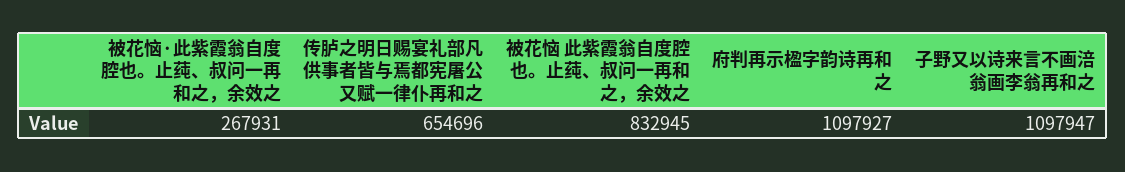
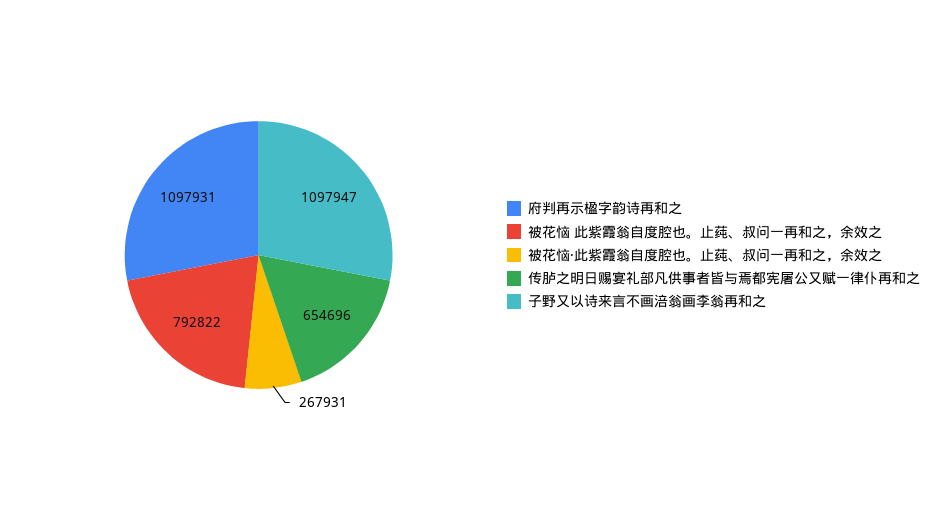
  {
    "被花恼·此紫霞翁自度腔也。止莼、叔问一再和之，余效之": 267931,
    "传胪之明日赐宴礼部凡供事者皆与焉都宪屠公又赋一律仆再和之": 654696,
-   "被花恼 此紫霞翁自度腔也。止莼、叔问一再和之，余效之": 832945,
+   "被花恼 此紫霞翁自度腔也。止莼、叔问一再和之，余效之": 792822,
-   "府判再示楹字韵诗再和之": 1097927,
+   "府判再示楹字韵诗再和之": 1097931,
    "子野又以诗来言不画涪翁画李翁再和之": 1097947
  }

